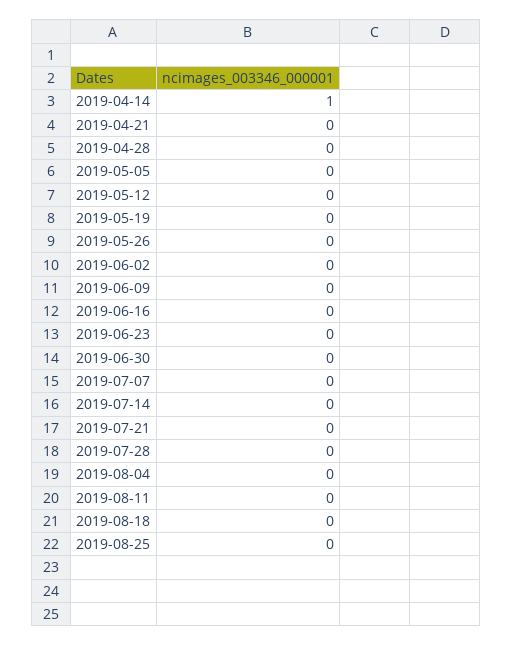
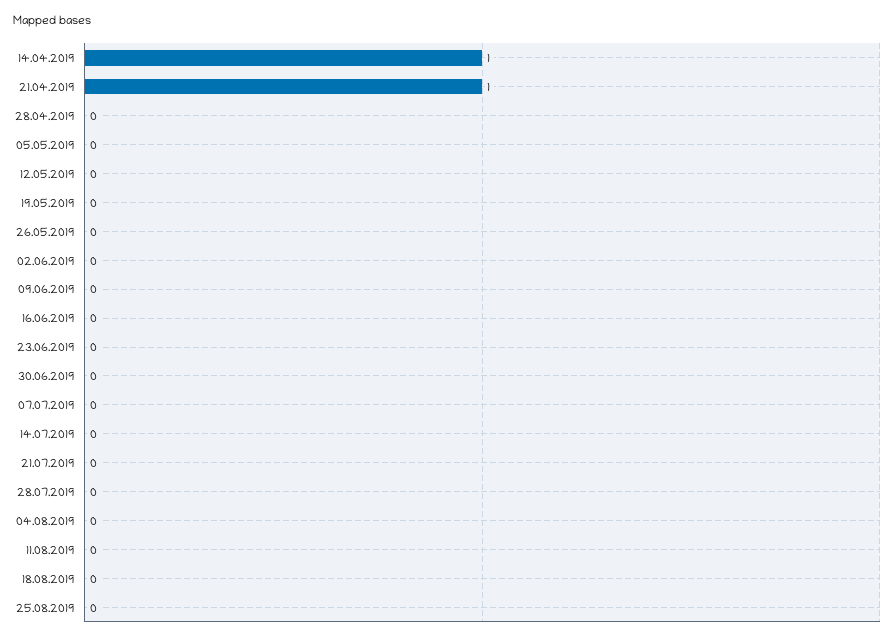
  {
    "2019-04-14": 1,
-   "2019-04-21": 0,
+   "2019-04-21": 1,
    "2019-04-28": 0,
    "2019-05-05": 0,
    "2019-05-12": 0,
    "2019-05-19": 0,
    "2019-05-26": 0,
    "2019-06-02": 0,
    "2019-06-09": 0,
    "2019-06-16": 0,
    "2019-06-23": 0,
    "2019-06-30": 0,
    "2019-07-07": 0,
    "2019-07-14": 0,
    "2019-07-21": 0,
    "2019-07-28": 0,
    "2019-08-04": 0,
    "2019-08-11": 0,
    "2019-08-18": 0,
    "2019-08-25": 0
  }

